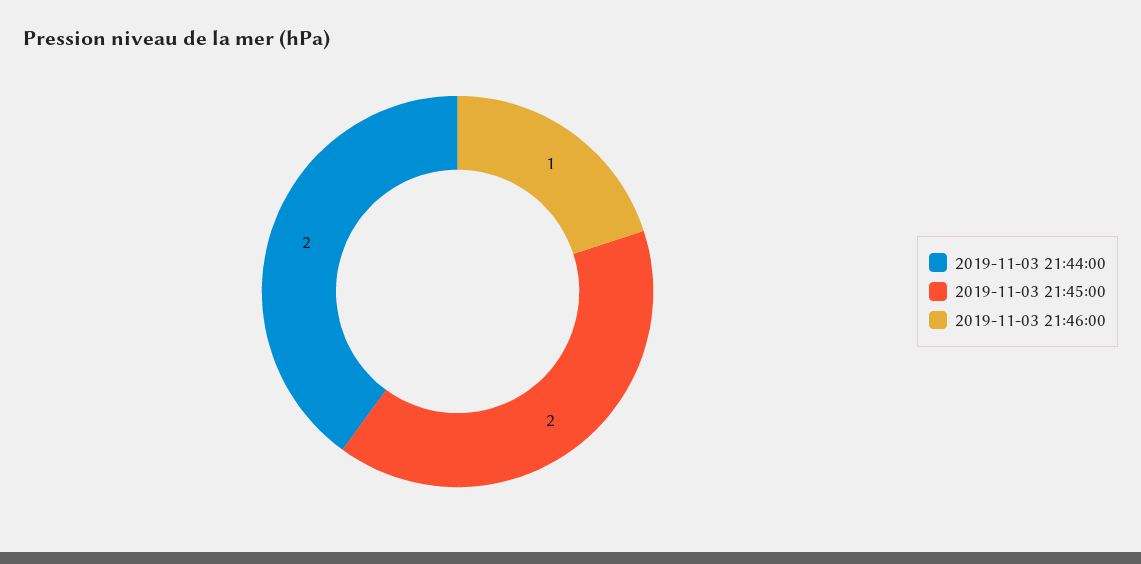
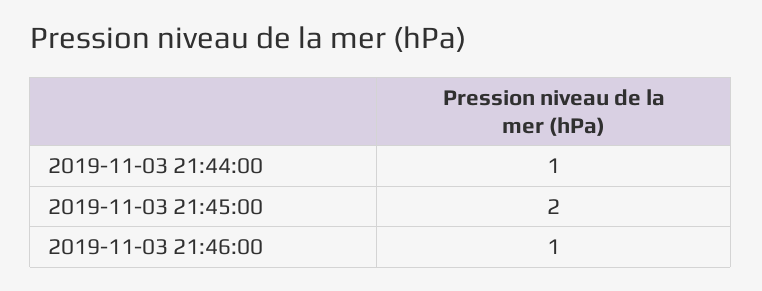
  {
-   "2019-11-03 21:44:00": 2,
+   "2019-11-03 21:44:00": 1,
    "2019-11-03 21:45:00": 2,
    "2019-11-03 21:46:00": 1
  }

